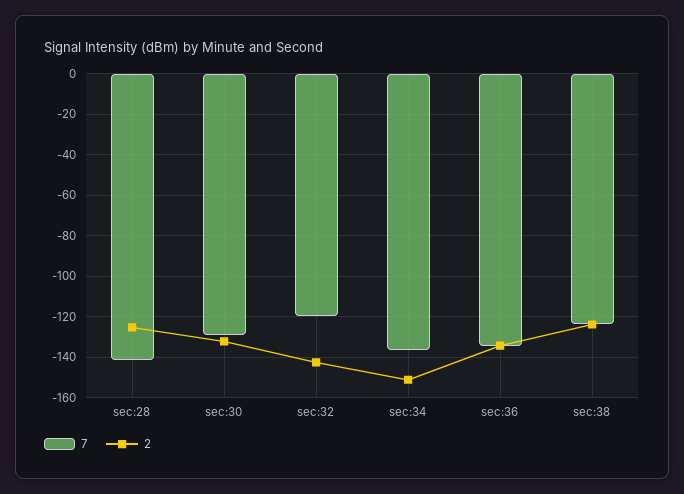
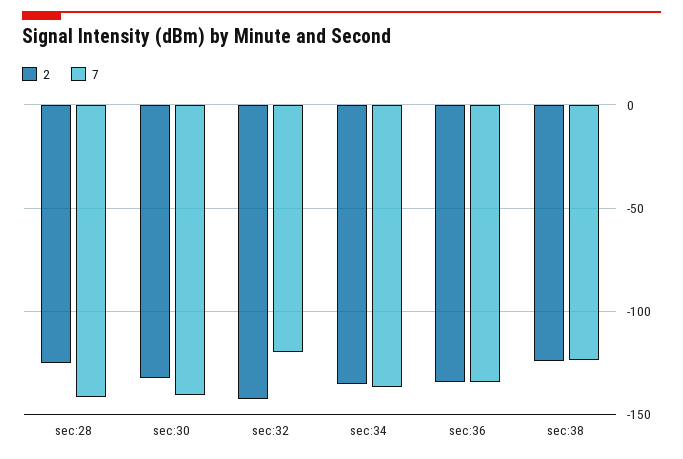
  {
    "7": {
      "sec:28": -140,
-     "sec:30": -130,
+     "sec:30": -140,
      "sec:32": -120,
      "sec:34": -135,
      "sec:36": -135,
      "sec:38": -125
    },
    "2": {
      "sec:28": -125,
      "sec:30": -130,
      "sec:32": -145,
-     "sec:34": -150,
+     "sec:34": -135,
      "sec:36": -135,
      "sec:38": -125
    }
  }

